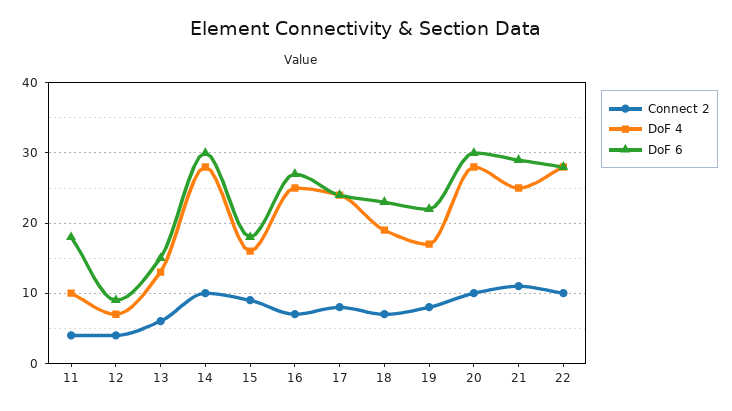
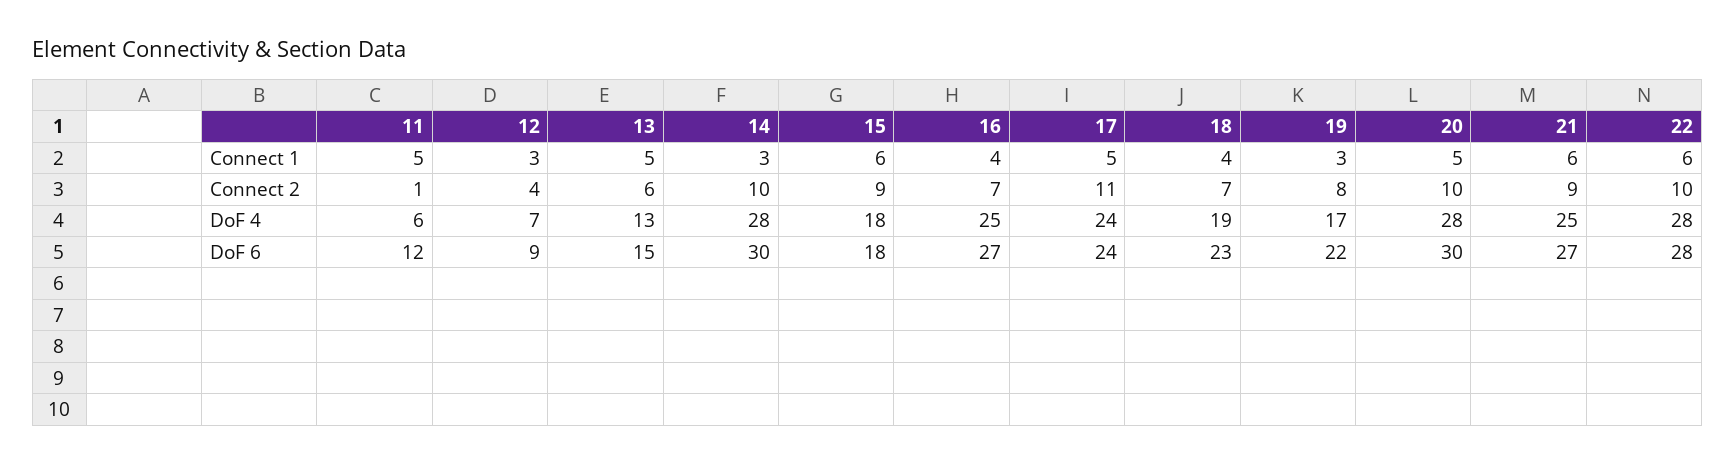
  {
    "Connect 2": {
-     "11": 4,
+     "11": 1,
      "12": 4,
      "13": 6,
      "14": 10,
      "15": 9,
      "16": 7,
-     "17": 8,
+     "17": 11,
      "18": 7,
      "19": 8,
      "20": 10,
-     "21": 11,
+     "21": 9,
      "22": 10
    },
    "DoF 4": {
-     "11": 10,
+     "11": 6,
      "12": 7,
      "13": 13,
      "14": 28,
-     "15": 16,
+     "15": 18,
      "16": 25,
      "17": 24,
      "18": 19,
      "19": 17,
      "20": 28,
      "21": 25,
      "22": 28
    },
    "DoF 6": {
-     "11": 18,
+     "11": 12,
      "12": 9,
      "13": 15,
      "14": 30,
      "15": 18,
      "16": 27,
      "17": 24,
      "18": 23,
      "19": 22,
      "20": 30,
-     "21": 29,
+     "21": 27,
      "22": 28
-   }
+   },
+   "Connect 1": {
+     "11": 5,
+     "12": 3,
+     "13": 5,
+     "14": 3,
+     "15": 6,
+     "16": 4,
+     "17": 5,
+     "18": 4,
+     "19": 3,
+     "20": 5,
+     "21": 6,
+     "22": 6
+   }
  }

